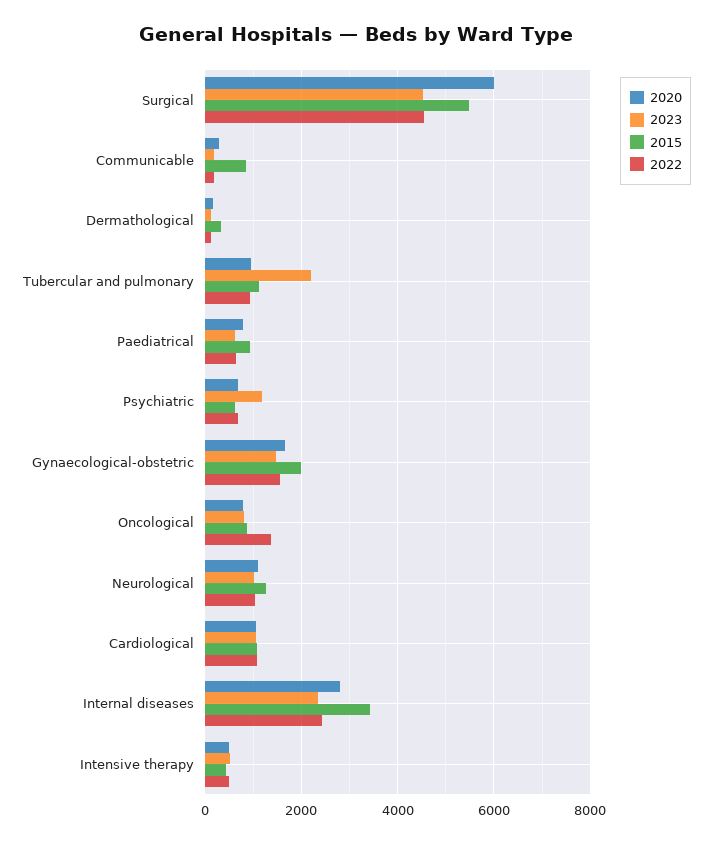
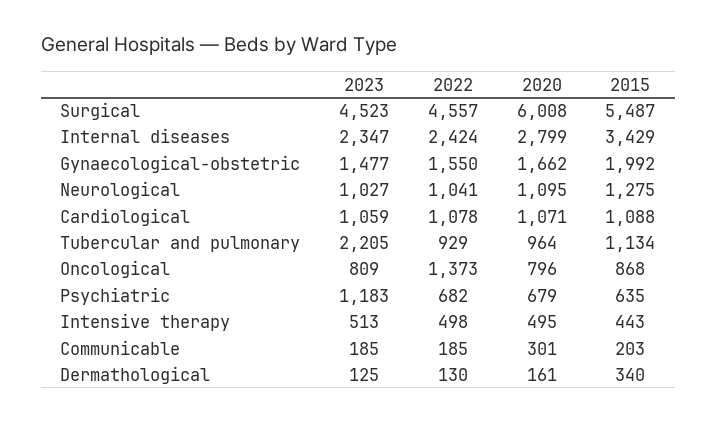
  {
    "2020": {
      "Surgical": 6008,
      "Communicable": 301,
      "Dermathological": 161,
      "Tubercular and pulmonary": 964,
-     "Paediatrical": 800,
      "Psychiatric": 679,
      "Gynaecological-obstetric": 1662,
      "Oncological": 796,
      "Neurological": 1095,
      "Cardiological": 1071,
      "Internal diseases": 2799,
      "Intensive therapy": 495
    },
    "2023": {
      "Surgical": 4523,
      "Communicable": 185,
      "Dermathological": 125,
      "Tubercular and pulmonary": 2205,
-     "Paediatrical": 600,
      "Psychiatric": 1183,
      "Gynaecological-obstetric": 1477,
      "Oncological": 809,
      "Neurological": 1027,
      "Cardiological": 1059,
      "Internal diseases": 2347,
      "Intensive therapy": 513
    },
    "2015": {
      "Surgical": 5487,
-     "Communicable": 800,
+     "Communicable": 203,
      "Dermathological": 340,
      "Tubercular and pulmonary": 1134,
-     "Paediatrical": 1000,
      "Psychiatric": 635,
      "Gynaecological-obstetric": 1992,
      "Oncological": 868,
      "Neurological": 1275,
      "Cardiological": 1088,
      "Internal diseases": 3429,
      "Intensive therapy": 443
    },
    "2022": {
      "Surgical": 4557,
      "Communicable": 185,
      "Dermathological": 130,
      "Tubercular and pulmonary": 929,
-     "Paediatrical": 600,
      "Psychiatric": 682,
      "Gynaecological-obstetric": 1550,
      "Oncological": 1373,
      "Neurological": 1041,
      "Cardiological": 1078,
      "Internal diseases": 2424,
      "Intensive therapy": 498
    }
  }

